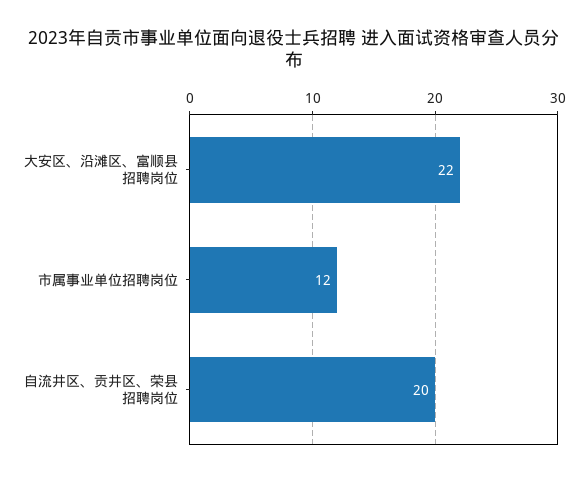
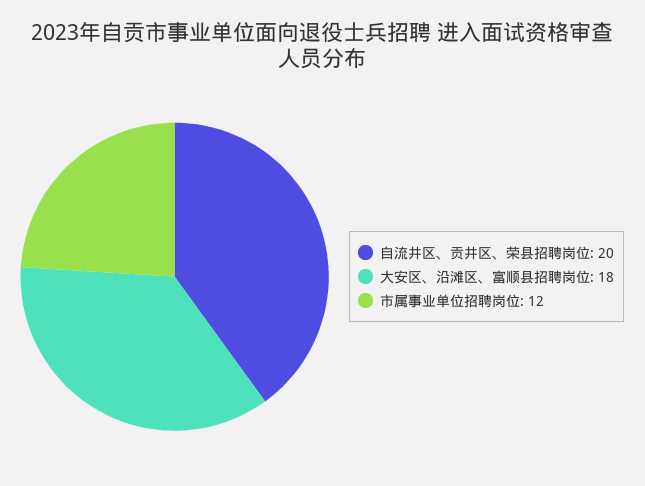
  {
-   "大安区、沿滩区、富顺县招聘岗位": 22,
+   "大安区、沿滩区、富顺县招聘岗位": 18,
    "市属事业单位招聘岗位": 12,
    "自流井区、贡井区、荣县招聘岗位": 20
  }

